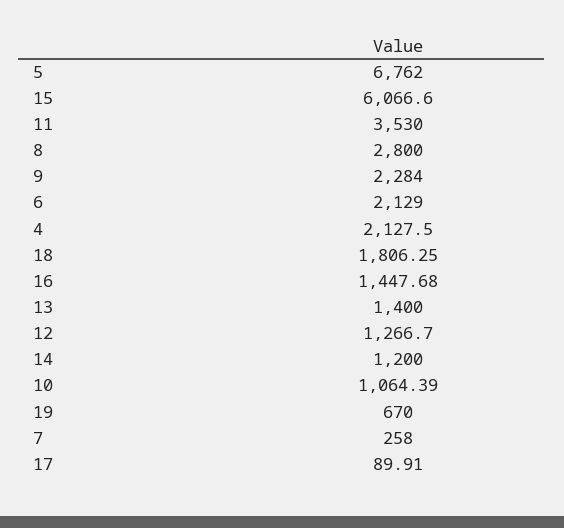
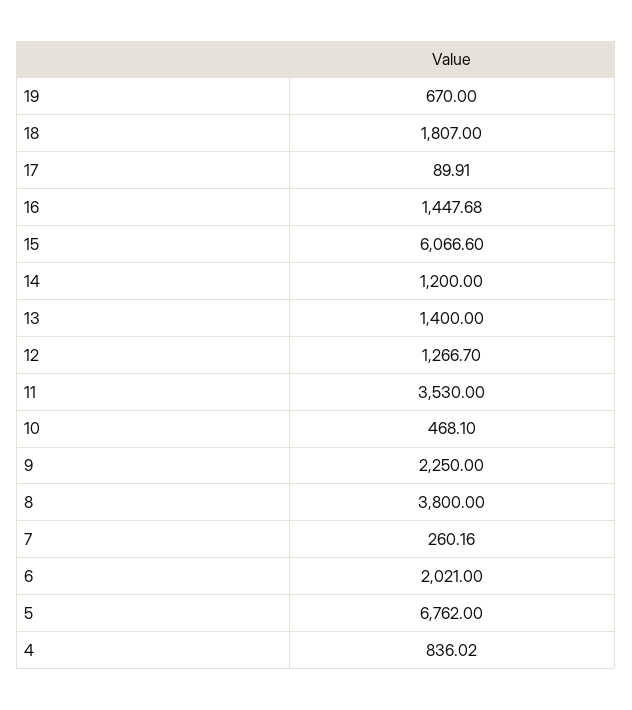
  {
    "5": 6762,
    "15": 6066.6,
    "11": 3530,
-   "8": 2800,
+   "8": 3800,
-   "9": 2284,
+   "9": 2250,
-   "6": 2129,
+   "6": 2021,
-   "4": 2127.5,
+   "4": 836.02,
-   "18": 1806.25,
+   "18": 1807,
    "16": 1447.68,
    "13": 1400,
    "12": 1266.7,
    "14": 1200,
-   "10": 1064.39,
+   "10": 468.1,
    "19": 670,
-   "7": 258,
+   "7": 260.16,
    "17": 89.91
  }

